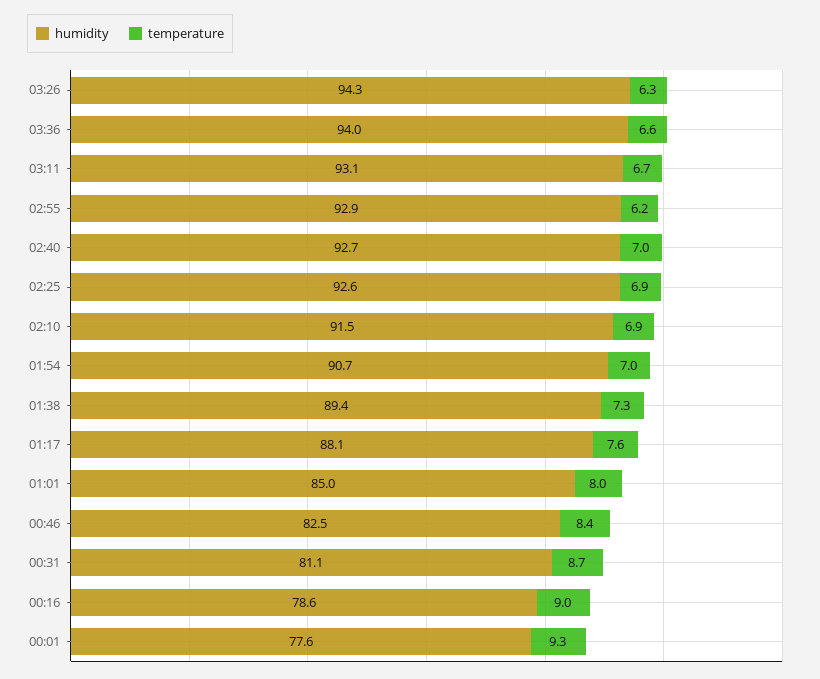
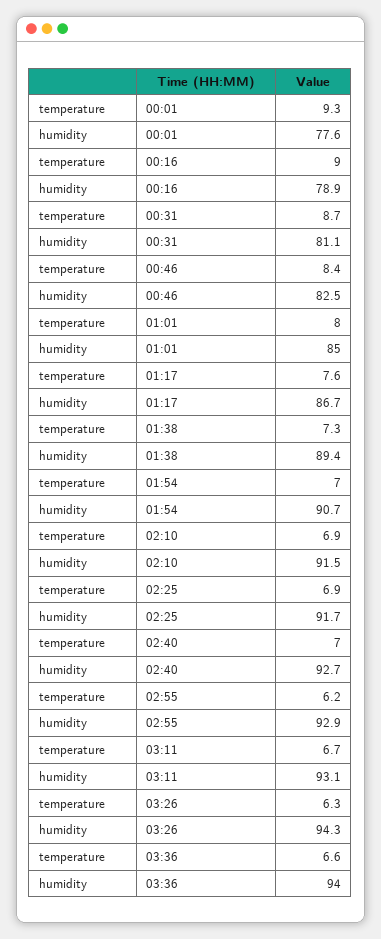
  {
    "humidity": {
      "03:26": 94.3,
      "03:36": 94,
      "03:11": 93.1,
      "02:55": 92.9,
      "02:40": 92.7,
-     "02:25": 92.6,
+     "02:25": 91.7,
      "02:10": 91.5,
      "01:54": 90.7,
      "01:38": 89.4,
-     "01:17": 88.1,
+     "01:17": 86.7,
      "01:01": 85,
      "00:46": 82.5,
      "00:31": 81.1,
-     "00:16": 78.6,
+     "00:16": 78.9,
      "00:01": 77.6
    },
    "temperature": {
      "03:26": 6.3,
      "03:36": 6.6,
      "03:11": 6.7,
      "02:55": 6.2,
      "02:40": 7,
      "02:25": 6.9,
      "02:10": 6.9,
      "01:54": 7,
      "01:38": 7.3,
      "01:17": 7.6,
      "01:01": 8,
      "00:46": 8.4,
      "00:31": 8.7,
      "00:16": 9,
      "00:01": 9.3
    }
  }

